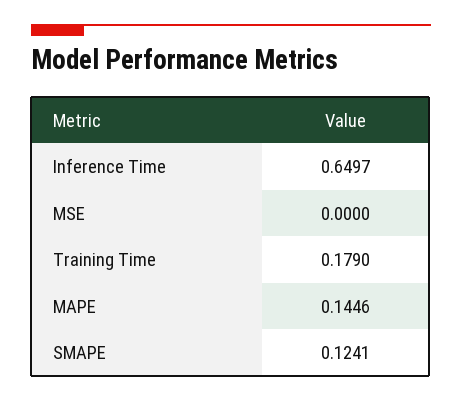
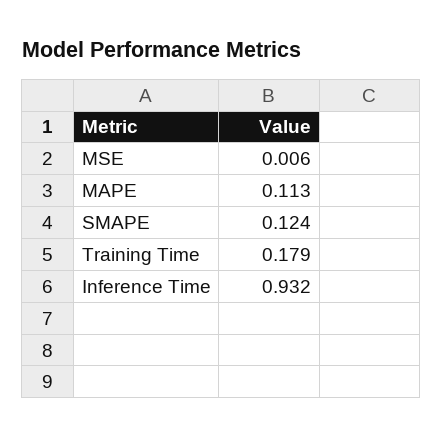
  {
-   "Inference Time": 0.6497,
+   "Inference Time": 0.932,
-   "MSE": 0,
+   "MSE": 0.006,
    "Training Time": 0.179,
-   "MAPE": 0.1446,
+   "MAPE": 0.113,
    "SMAPE": 0.1241
  }

